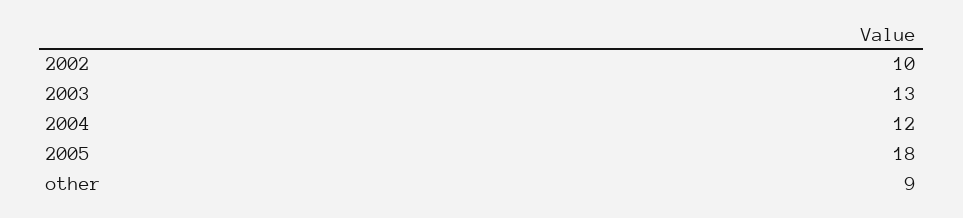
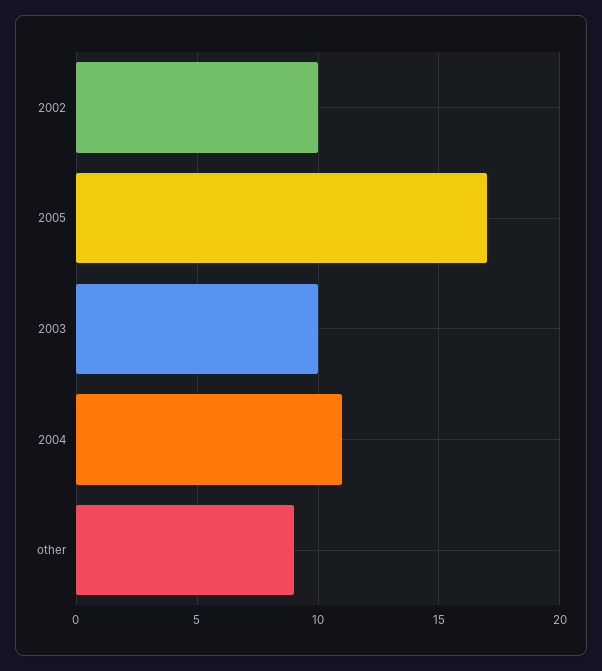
  {
    "2002": 10,
-   "2003": 13,
+   "2003": 10,
-   "2004": 12,
+   "2004": 11,
-   "2005": 18,
+   "2005": 17,
    "other": 9
  }

